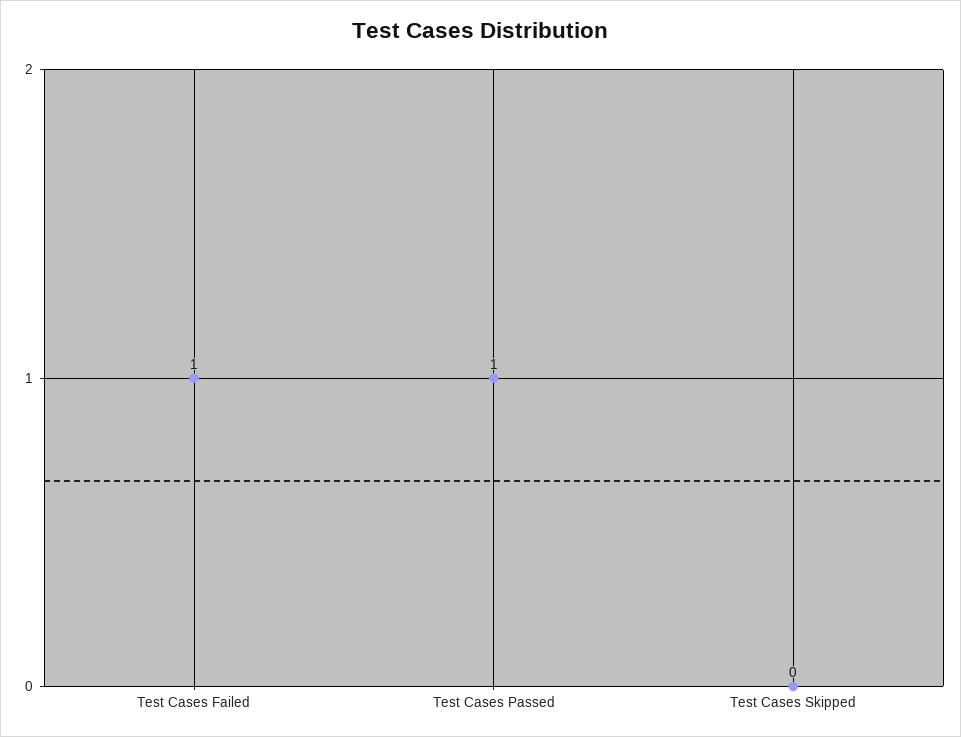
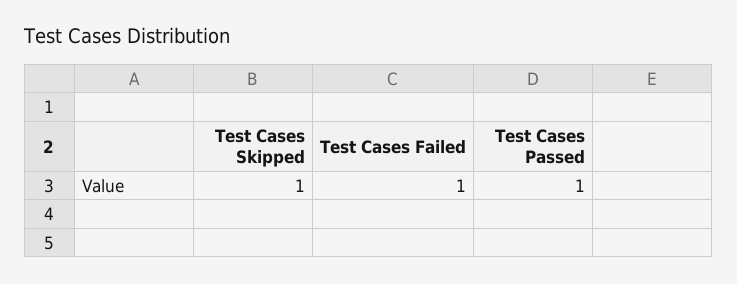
  {
    "Test Cases Failed": 1,
    "Test Cases Passed": 1,
-   "Test Cases Skipped": 0
+   "Test Cases Skipped": 1
  }

